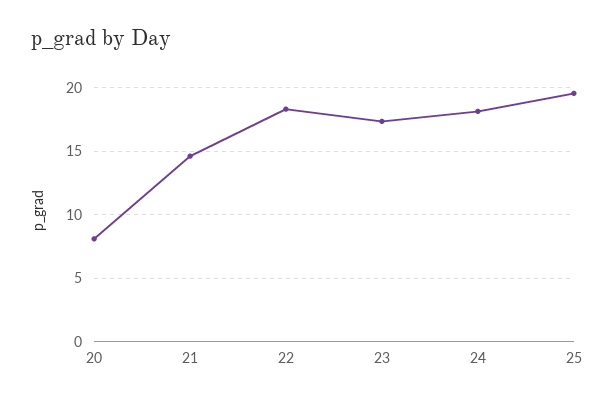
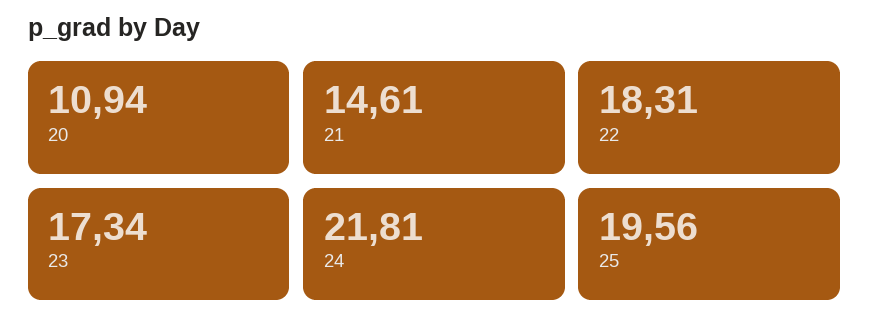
  {
-   "20": 8,
+   "20": 10.94,
    "21": 14.61,
    "22": 18.31,
    "23": 17.34,
-   "24": 18,
+   "24": 21.81,
    "25": 19.56
  }

